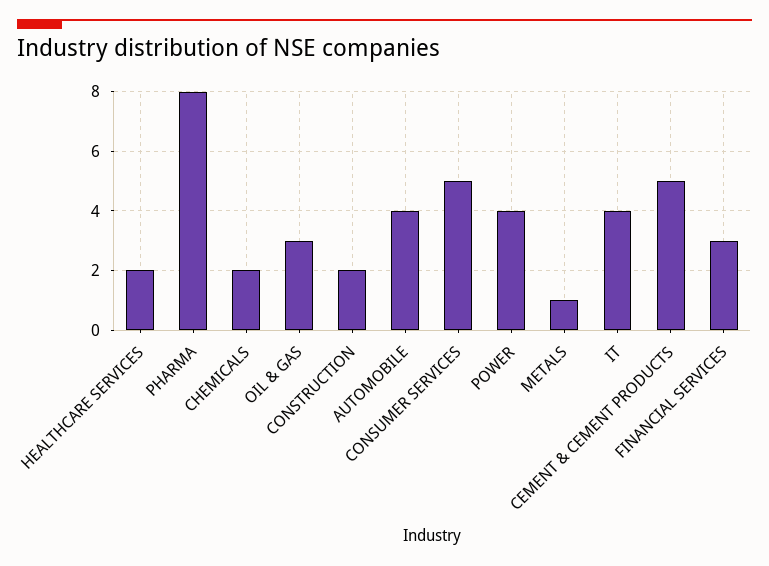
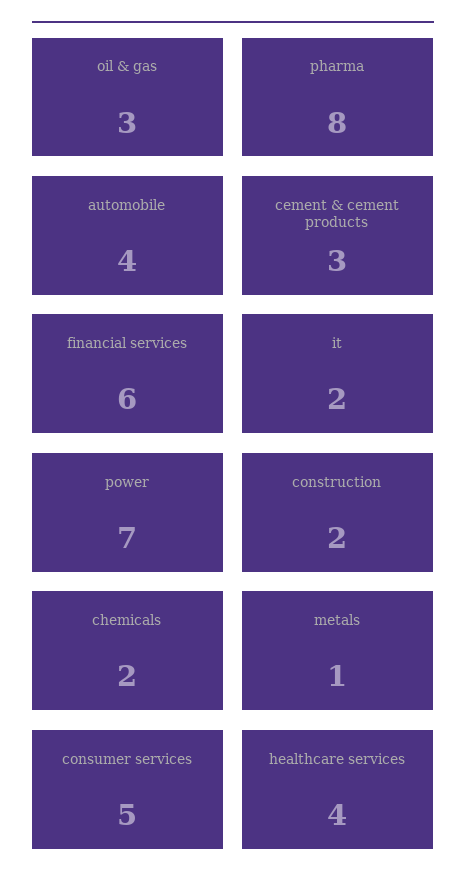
  {
-   "HEALTHCARE SERVICES": 2,
+   "HEALTHCARE SERVICES": 4,
    "PHARMA": 8,
    "CHEMICALS": 2,
    "OIL & GAS": 3,
    "CONSTRUCTION": 2,
    "AUTOMOBILE": 4,
    "CONSUMER SERVICES": 5,
-   "POWER": 4,
+   "POWER": 7,
    "METALS": 1,
-   "IT": 4,
+   "IT": 2,
-   "CEMENT & CEMENT PRODUCTS": 5,
+   "CEMENT & CEMENT PRODUCTS": 3,
-   "FINANCIAL SERVICES": 3
+   "FINANCIAL SERVICES": 6
  }

